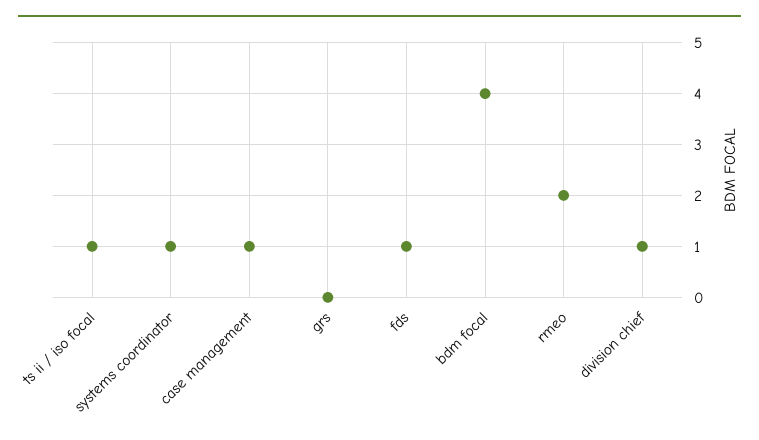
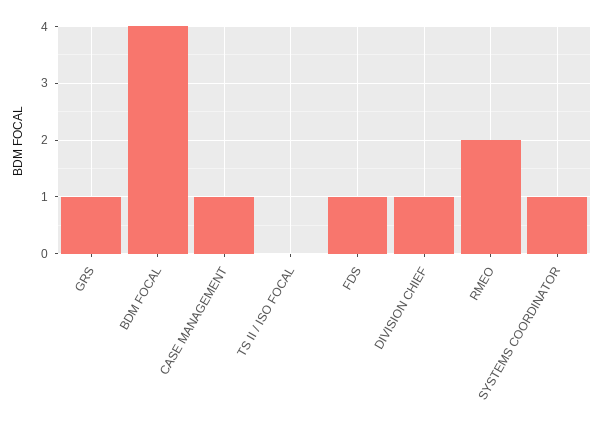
  {
-   "ts ii / iso focal": 1,
+   "ts ii / iso focal": 0,
    "systems coordinator": 1,
    "case management": 1,
-   "grs": 0,
+   "grs": 1,
    "fds": 1,
    "bdm focal": 4,
    "rmeo": 2,
    "division chief": 1
  }

